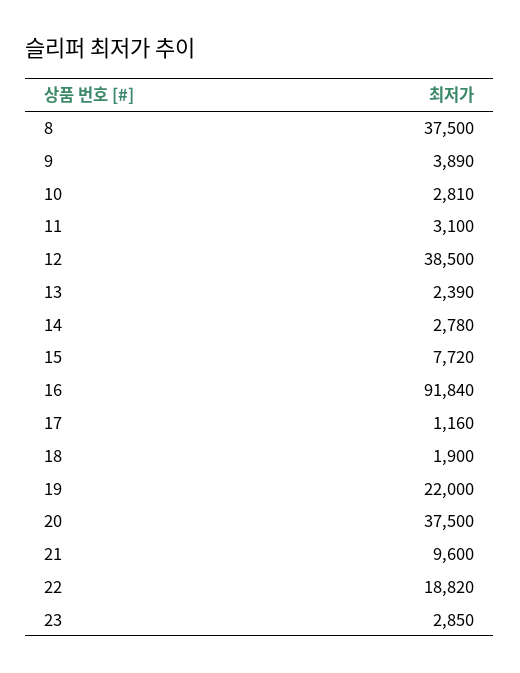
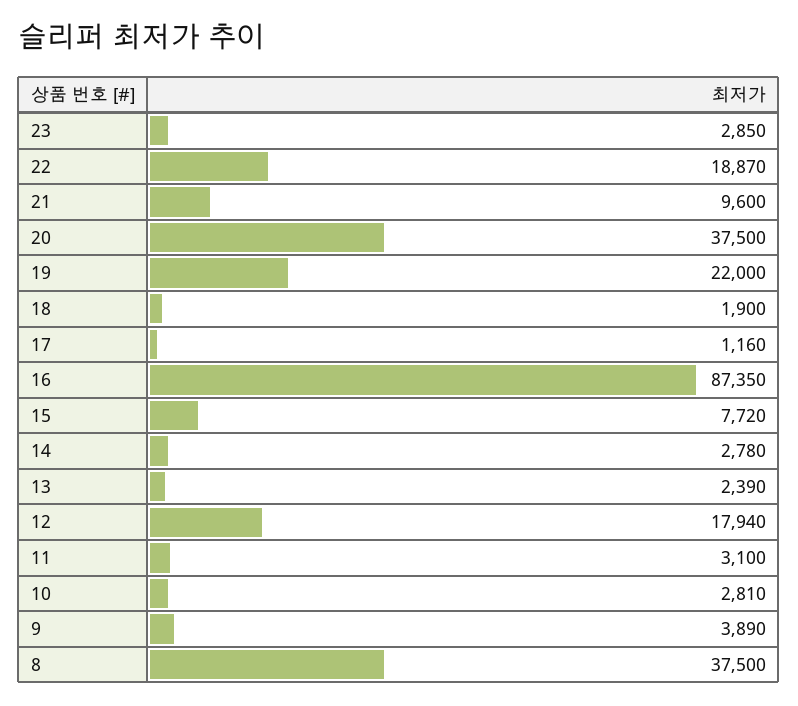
  {
    "8": 37500,
    "9": 3890,
    "10": 2810,
    "11": 3100,
-   "12": 38500,
+   "12": 17940,
    "13": 2390,
    "14": 2780,
    "15": 7720,
-   "16": 91840,
+   "16": 87350,
    "17": 1160,
    "18": 1900,
    "19": 22000,
    "20": 37500,
    "21": 9600,
-   "22": 18820,
+   "22": 18870,
    "23": 2850
  }

